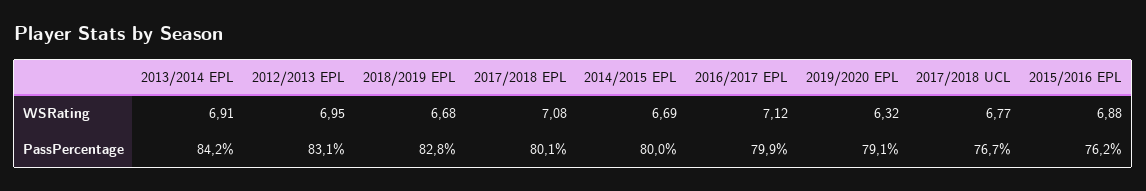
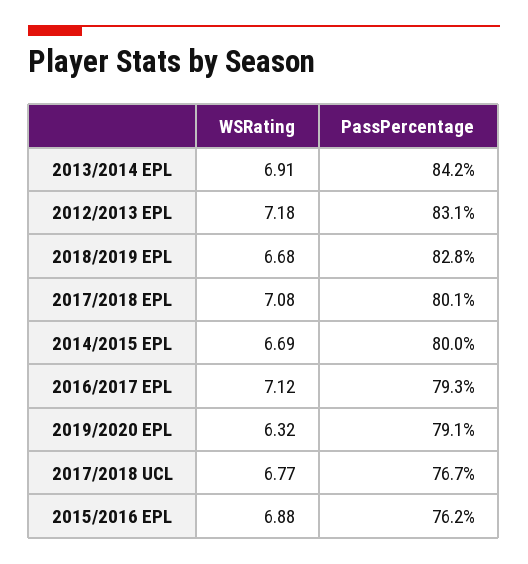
  {
    "2013/2014 EPL": {
      "WSRating": 6.91,
      "PassPercentage": 84.2
    },
    "2012/2013 EPL": {
-     "WSRating": 6.95,
+     "WSRating": 7.18,
      "PassPercentage": 83.1
    },
    "2018/2019 EPL": {
      "WSRating": 6.68,
      "PassPercentage": 82.8
    },
    "2017/2018 EPL": {
      "WSRating": 7.08,
      "PassPercentage": 80.1
    },
    "2014/2015 EPL": {
      "WSRating": 6.69,
      "PassPercentage": 80
    },
    "2016/2017 EPL": {
      "WSRating": 7.12,
-     "PassPercentage": 79.9
+     "PassPercentage": 79.3
    },
    "2019/2020 EPL": {
      "WSRating": 6.32,
      "PassPercentage": 79.1
    },
    "2017/2018 UCL": {
      "WSRating": 6.77,
      "PassPercentage": 76.7
    },
    "2015/2016 EPL": {
      "WSRating": 6.88,
      "PassPercentage": 76.2
    }
  }

